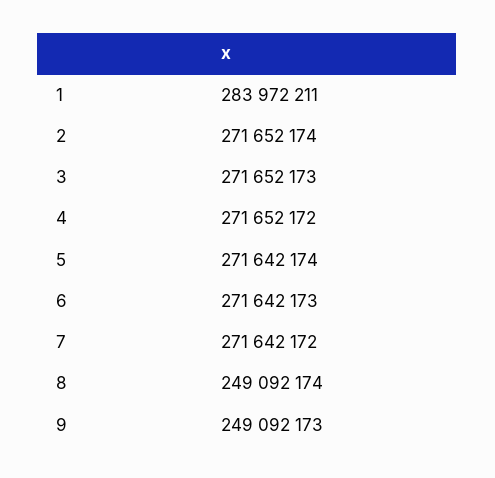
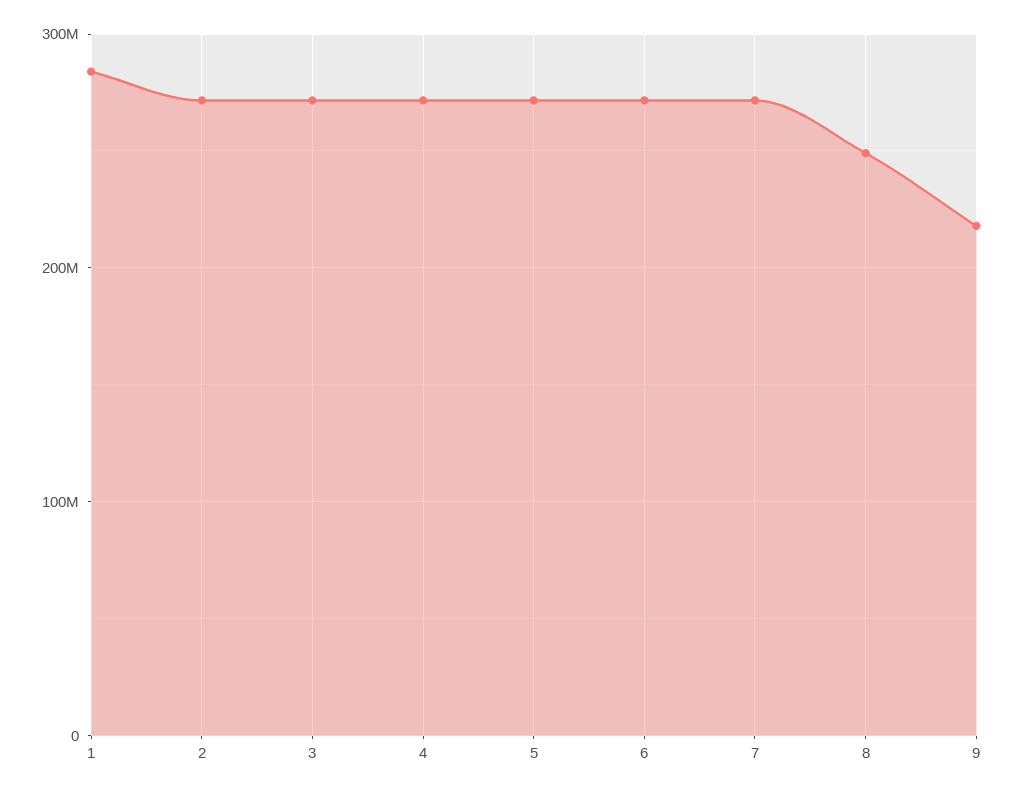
  {
    "1": 283972211,
    "2": 271652174,
    "3": 271652173,
    "4": 271652172,
    "5": 271642174,
    "6": 271642173,
    "7": 271642172,
    "8": 249092174,
-   "9": 249092173
+   "9": 220000000
  }

